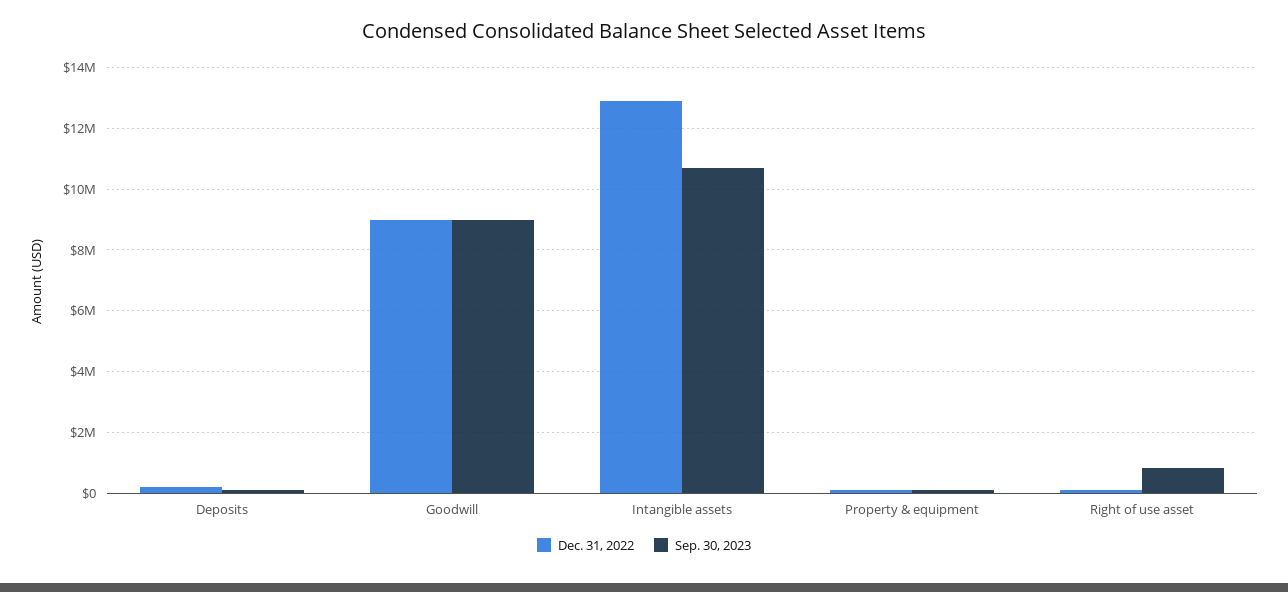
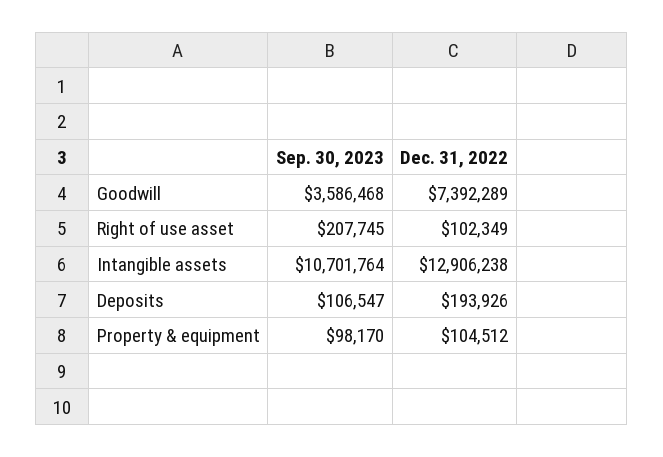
  {
    "Dec. 31, 2022": {
      "Deposits": 193926,
-     "Goodwill": 9000000,
+     "Goodwill": 7392289,
      "Intangible assets": 12906238,
      "Property & equipment": 104512,
      "Right of use asset": 102349
    },
    "Sep. 30, 2023": {
      "Deposits": 106547,
-     "Goodwill": 9000000,
+     "Goodwill": 3586468,
      "Intangible assets": 10701764,
      "Property & equipment": 98170,
-     "Right of use asset": 800000
+     "Right of use asset": 207745
    }
  }

